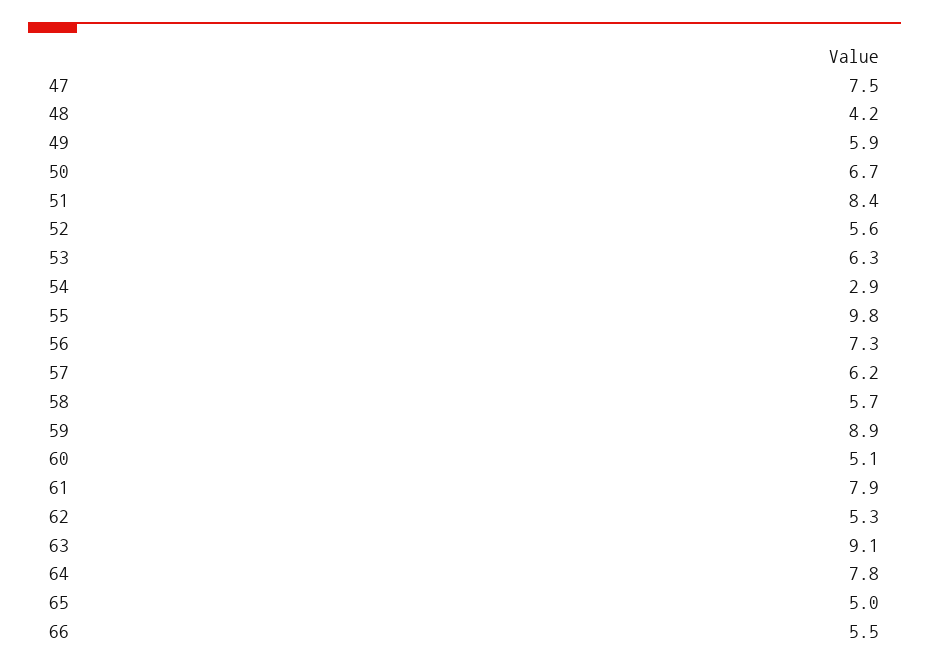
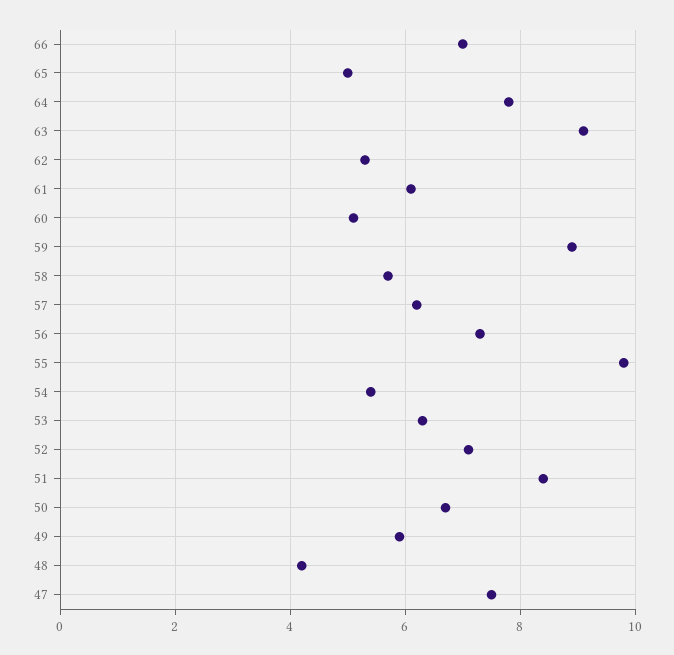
  {
    "47": 7.5,
    "48": 4.2,
    "49": 5.9,
    "50": 6.7,
    "51": 8.4,
-   "52": 5.6,
+   "52": 7,
    "53": 6.3,
-   "54": 2.9,
+   "54": 5.5,
    "55": 9.8,
    "56": 7.3,
    "57": 6.2,
    "58": 5.7,
    "59": 8.9,
    "60": 5.1,
-   "61": 7.9,
+   "61": 6,
    "62": 5.3,
    "63": 9.1,
    "64": 7.8,
    "65": 5,
-   "66": 5.5
+   "66": 7
  }

